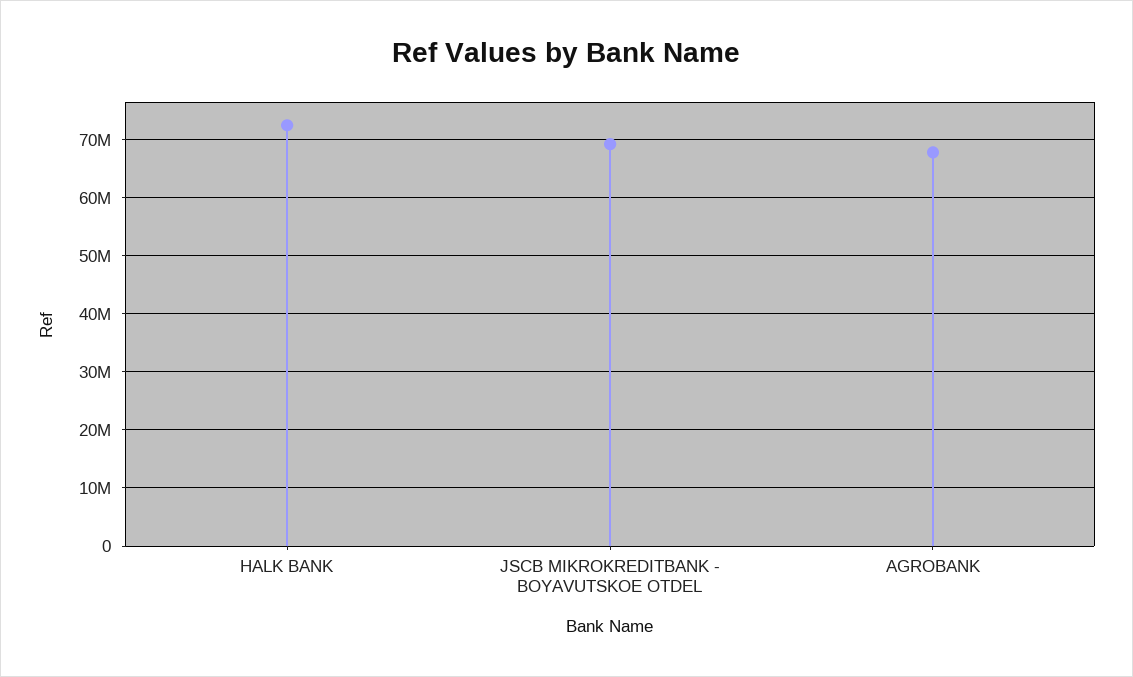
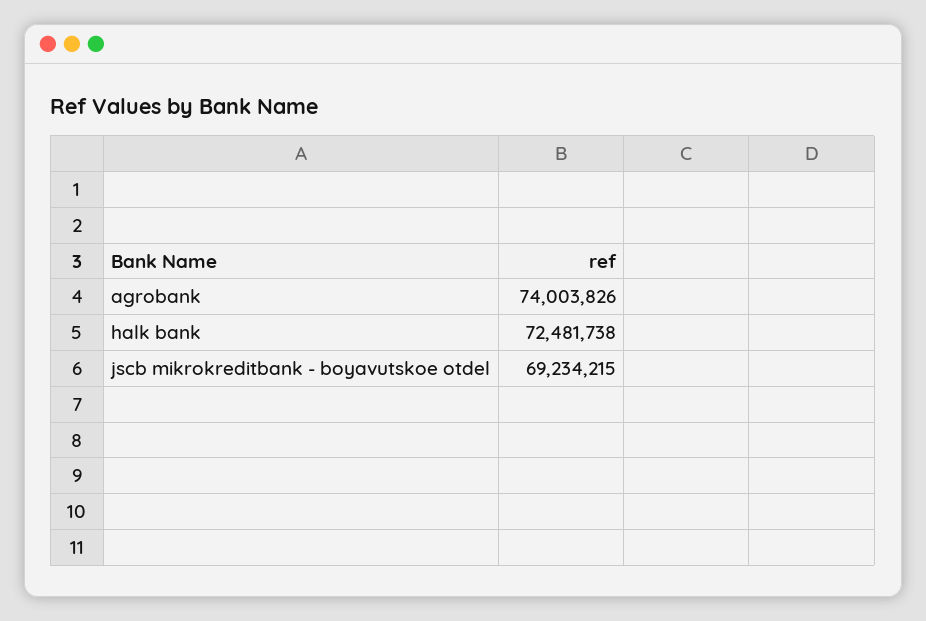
  {
    "HALK BANK": 72481738,
    "JSCB MIKROKREDITBANK - BOYAVUTSKOE OTDEL": 69234215,
-   "AGROBANK": 68000000
+   "AGROBANK": 74003826
  }

